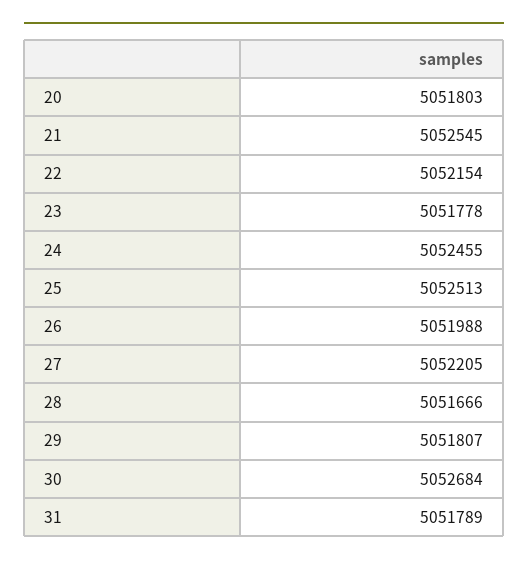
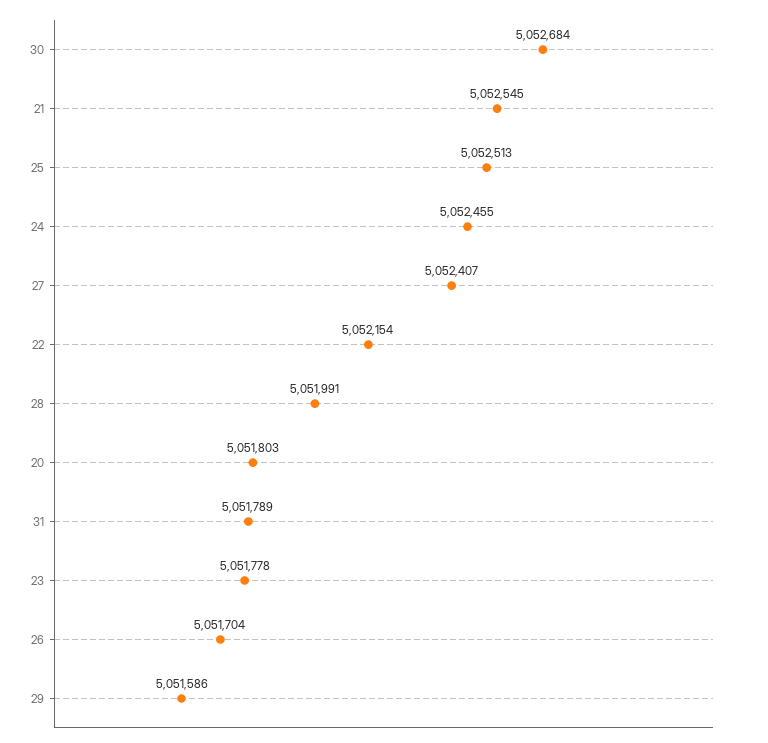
  {
    "20": 5051803,
    "21": 5052545,
    "22": 5052154,
    "23": 5051778,
    "24": 5052455,
    "25": 5052513,
-   "26": 5051988,
+   "26": 5051704,
-   "27": 5052205,
+   "27": 5052407,
-   "28": 5051666,
+   "28": 5051991,
-   "29": 5051807,
+   "29": 5051586,
    "30": 5052684,
    "31": 5051789
  }

